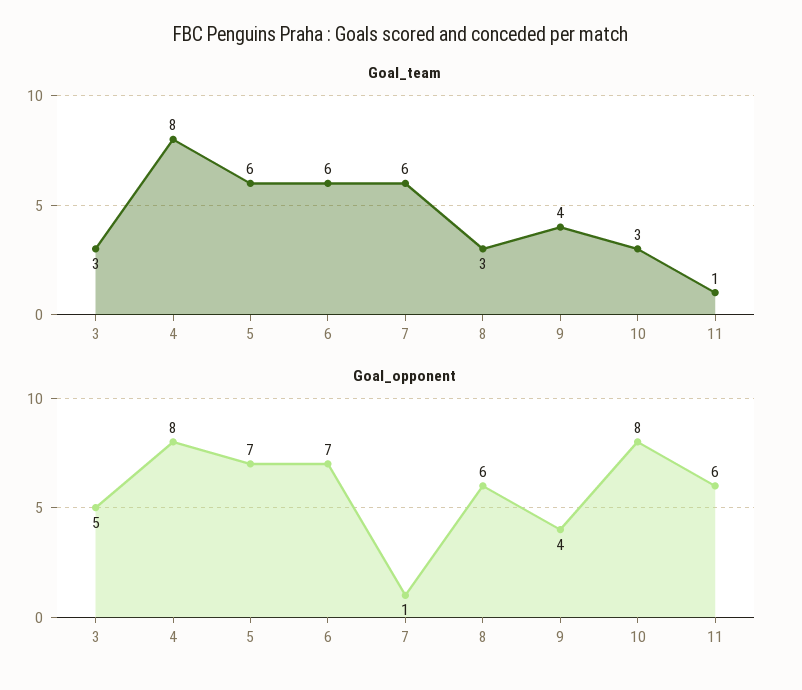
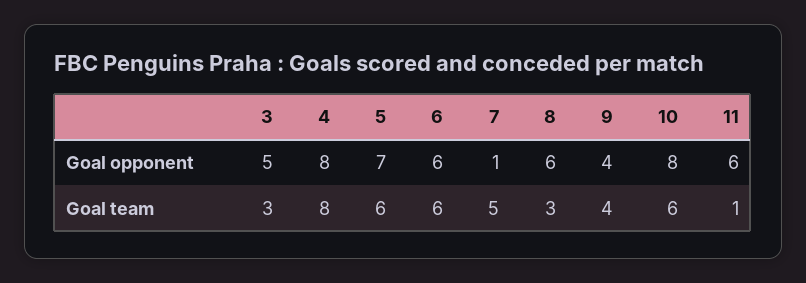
  {
    "Goal_team": {
      "3": 3,
      "4": 8,
      "5": 6,
      "6": 6,
-     "7": 6,
+     "7": 5,
      "8": 3,
      "9": 4,
-     "10": 3,
+     "10": 6,
      "11": 1
    },
    "Goal_opponent": {
      "3": 5,
      "4": 8,
      "5": 7,
-     "6": 7,
+     "6": 6,
      "7": 1,
      "8": 6,
      "9": 4,
      "10": 8,
      "11": 6
    }
  }

